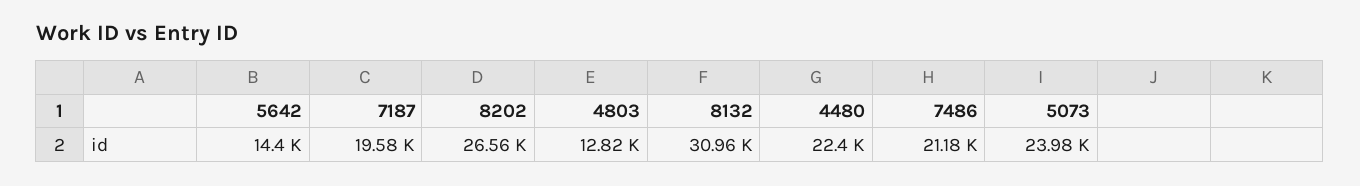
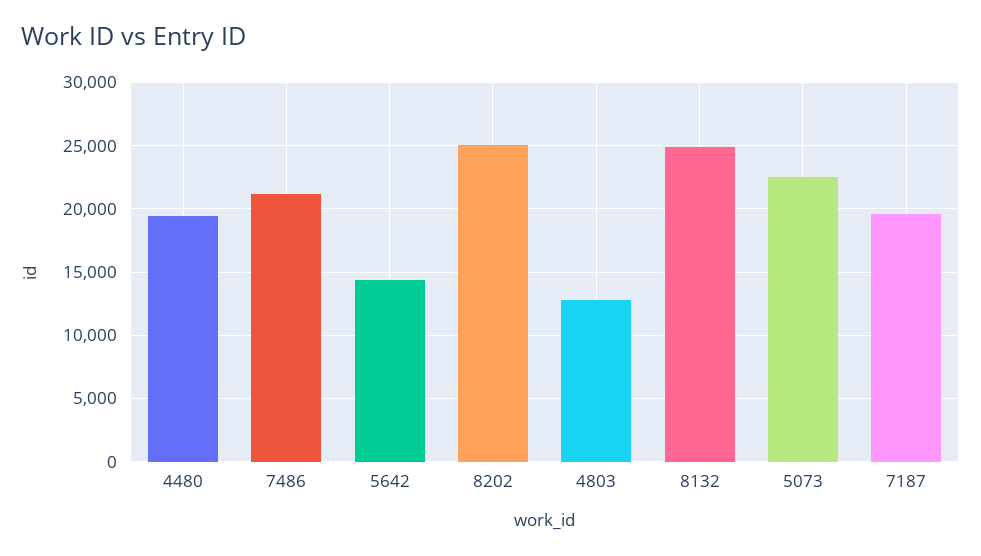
  {
    "5642": 14400,
    "7187": 19580,
-   "8202": 26560,
+   "8202": 25000,
    "4803": 12820,
-   "8132": 30960,
+   "8132": 25000,
-   "4480": 22400,
+   "4480": 19500,
    "7486": 21180,
-   "5073": 23980
+   "5073": 22500
  }

